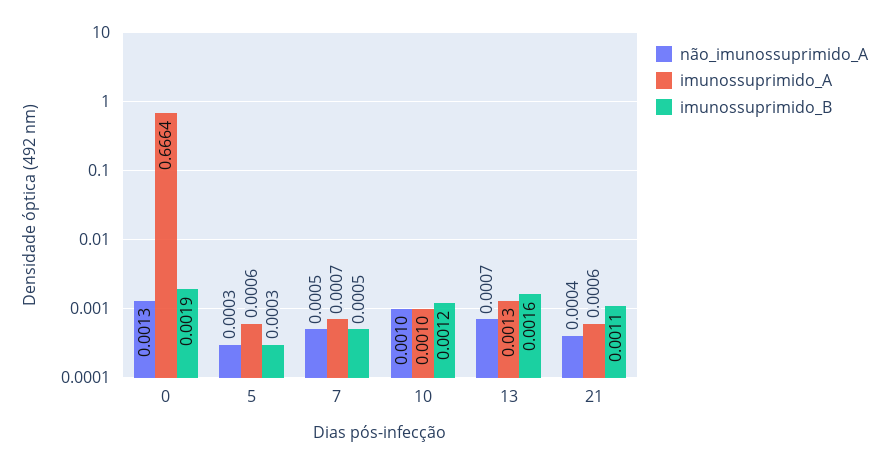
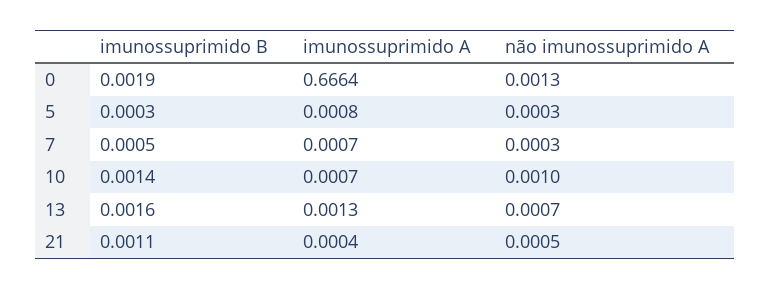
  {
    "não_imunossuprimido_A": {
      "0": 0.0013,
      "5": 0.0003,
-     "7": 0.0005,
+     "7": 0.0003,
      "10": 0.001,
      "13": 0.0007,
-     "21": 0.0004
+     "21": 0.0005
    },
    "imunossuprimido_A": {
      "0": 0.6664,
-     "5": 0.0006,
+     "5": 0.0008,
      "7": 0.0007,
-     "10": 0.001,
+     "10": 0.0007,
      "13": 0.0013,
-     "21": 0.0006
+     "21": 0.0004
    },
    "imunossuprimido_B": {
      "0": 0.0019,
      "5": 0.0003,
      "7": 0.0005,
-     "10": 0.0012,
+     "10": 0.0014,
      "13": 0.0016,
      "21": 0.0011
    }
  }

